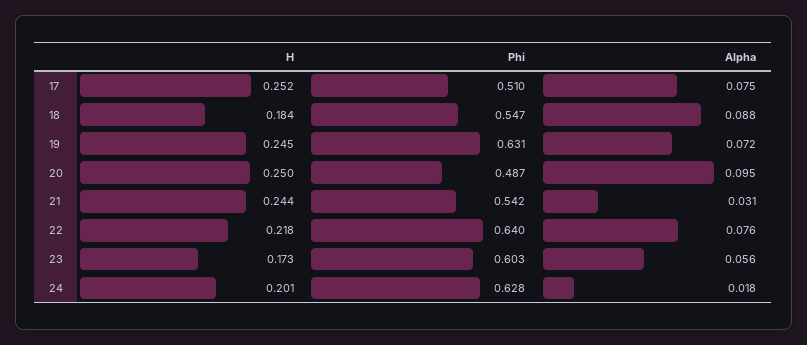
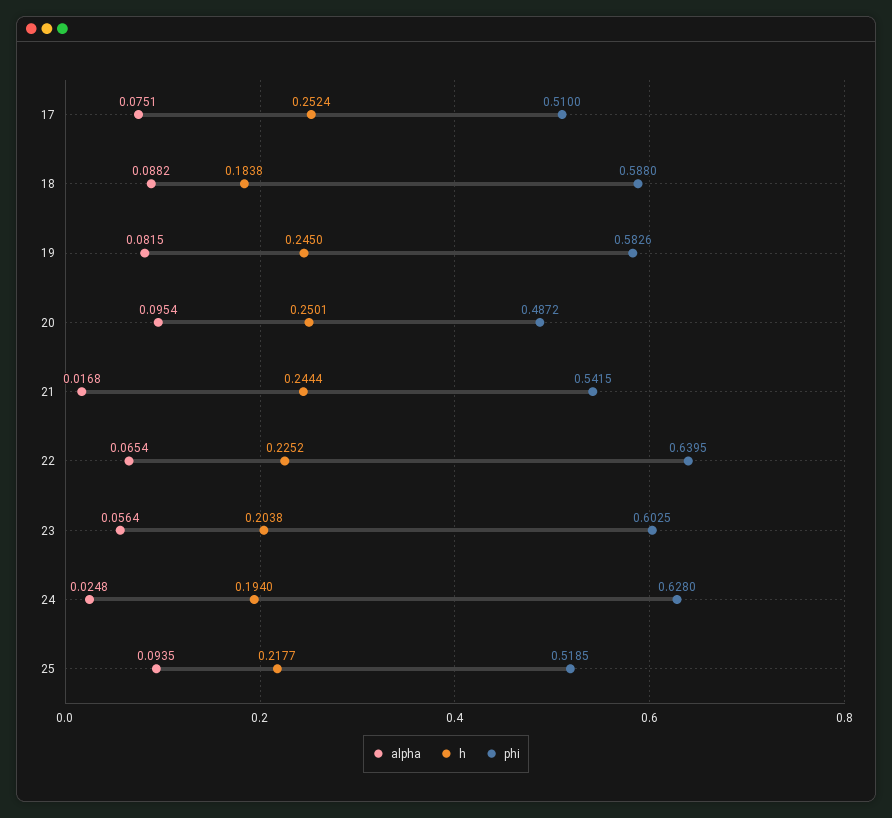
  {
    "H": {
      "17": 0.2524,
      "18": 0.1838,
      "19": 0.245,
      "20": 0.2501,
      "21": 0.2444,
-     "22": 0.218,
+     "22": 0.2252,
-     "23": 0.173,
+     "23": 0.2038,
-     "24": 0.201
+     "24": 0.194,
+     "25": 0.2177
    },
    "Phi": {
      "17": 0.51,
-     "18": 0.547,
+     "18": 0.588,
-     "19": 0.631,
+     "19": 0.5826,
      "20": 0.4872,
      "21": 0.5415,
      "22": 0.6395,
      "23": 0.6025,
-     "24": 0.628
+     "24": 0.628,
+     "25": 0.5185
    },
    "Alpha": {
      "17": 0.0751,
      "18": 0.0882,
-     "19": 0.072,
+     "19": 0.0815,
      "20": 0.0954,
-     "21": 0.031,
+     "21": 0.0168,
-     "22": 0.076,
+     "22": 0.0654,
      "23": 0.0564,
-     "24": 0.018
+     "24": 0.0248,
+     "25": 0.0935
    }
  }

